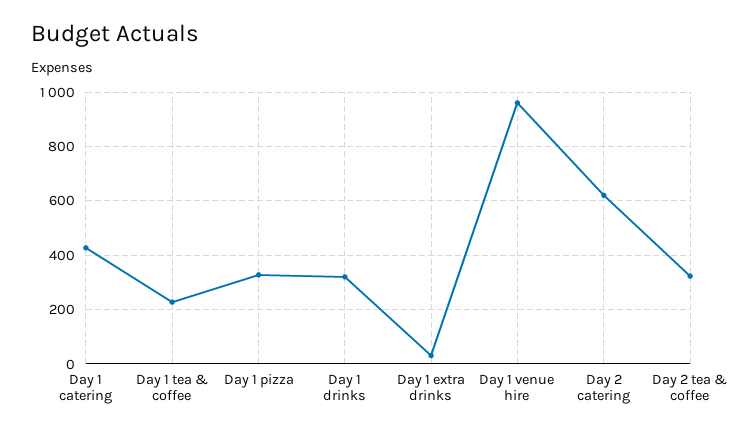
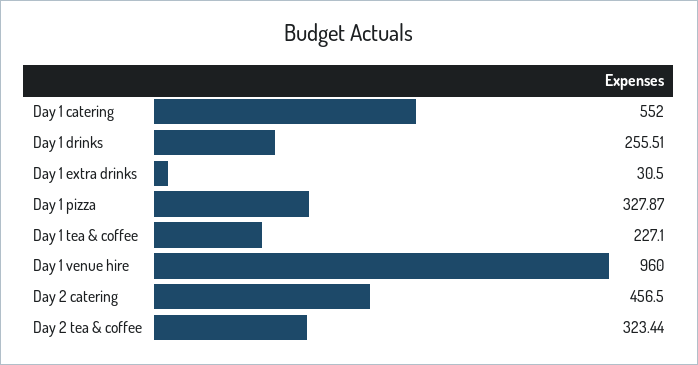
  {
-   "Day 1 catering": 425,
+   "Day 1 catering": 552,
    "Day 1 tea & coffee": 227.1,
    "Day 1 pizza": 327.87,
-   "Day 1 drinks": 325,
+   "Day 1 drinks": 255.51,
    "Day 1 extra drinks": 30.5,
    "Day 1 venue hire": 960,
-   "Day 2 catering": 625,
+   "Day 2 catering": 456.5,
    "Day 2 tea & coffee": 323.44
  }

